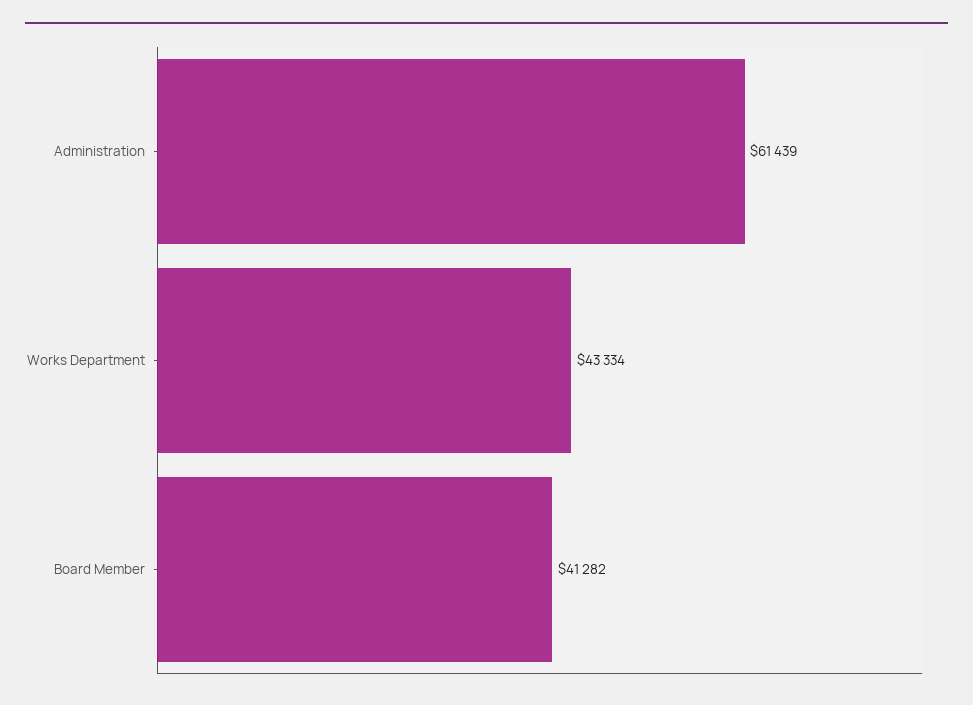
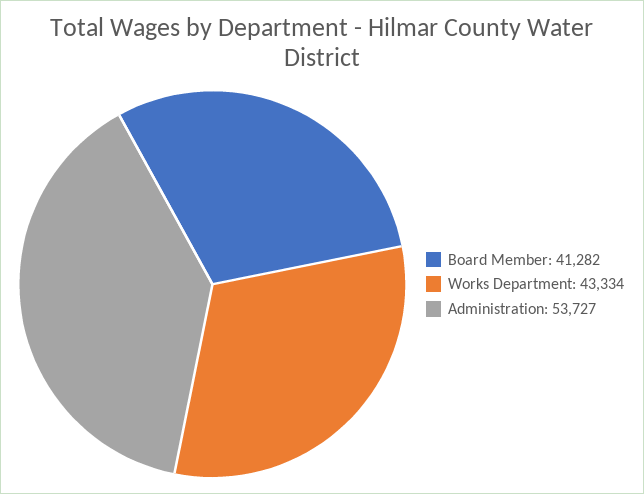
  {
-   "Administration": 61439,
+   "Administration": 53727,
    "Works Department": 43334,
    "Board Member": 41282
  }

